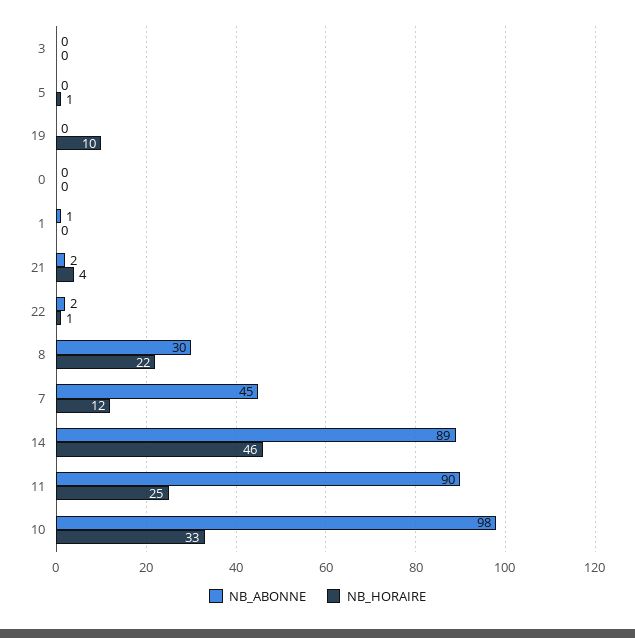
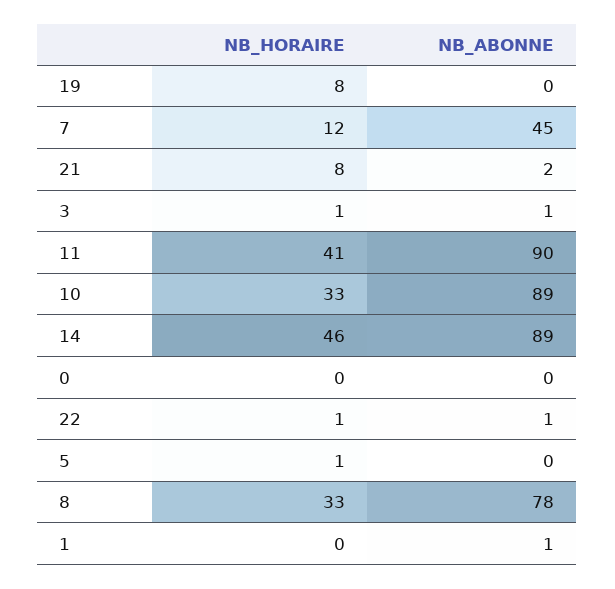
  {
    "NB_ABONNE": {
-     "3": 0,
+     "3": 1,
      "5": 0,
      "19": 0,
      "0": 0,
      "1": 1,
      "21": 2,
-     "22": 2,
+     "22": 1,
-     "8": 30,
+     "8": 78,
      "7": 45,
      "14": 89,
      "11": 90,
-     "10": 98
+     "10": 89
    },
    "NB_HORAIRE": {
-     "3": 0,
+     "3": 1,
      "5": 1,
-     "19": 10,
+     "19": 8,
      "0": 0,
      "1": 0,
-     "21": 4,
+     "21": 8,
      "22": 1,
-     "8": 22,
+     "8": 33,
      "7": 12,
      "14": 46,
-     "11": 25,
+     "11": 41,
      "10": 33
    }
  }

